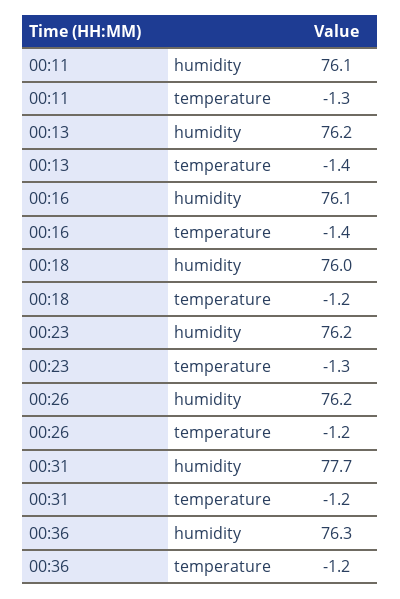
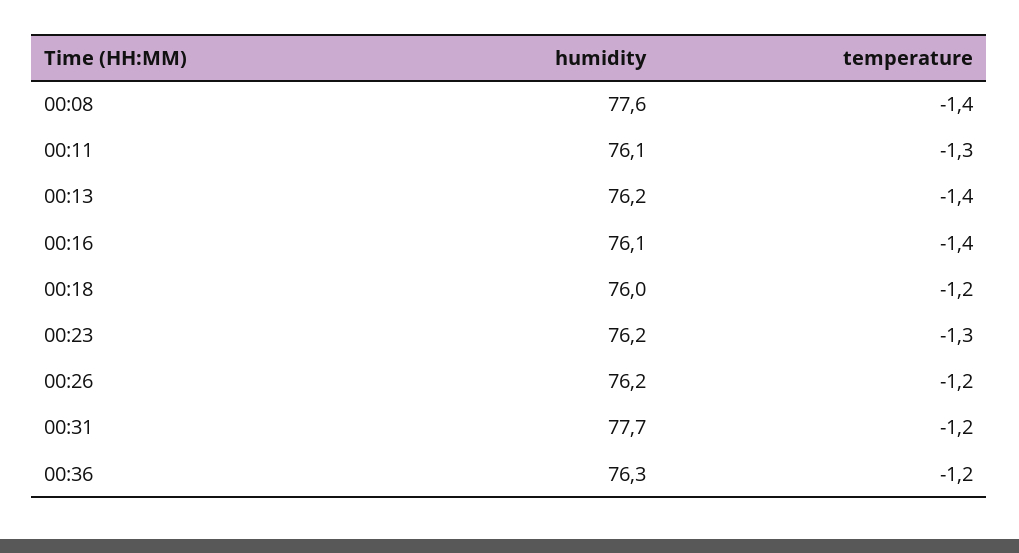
  {
    "00:11": {
      "humidity": 76.1,
      "temperature": -1.3
    },
    "00:13": {
      "humidity": 76.2,
      "temperature": -1.4
    },
    "00:16": {
      "humidity": 76.1,
      "temperature": -1.4
    },
    "00:18": {
      "humidity": 76,
      "temperature": -1.2
    },
    "00:23": {
      "humidity": 76.2,
      "temperature": -1.3
    },
    "00:26": {
      "humidity": 76.2,
      "temperature": -1.2
    },
    "00:31": {
      "humidity": 77.7,
      "temperature": -1.2
    },
    "00:36": {
      "humidity": 76.3,
      "temperature": -1.2
-   }
+   },
+   "00:08": {
+     "humidity": 77.6,
+     "temperature": -1.4
+   }
  }

